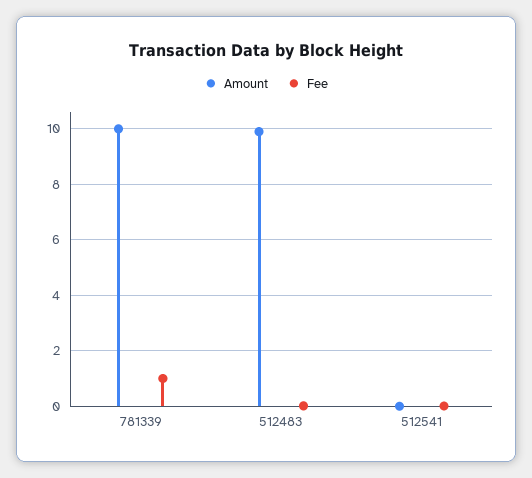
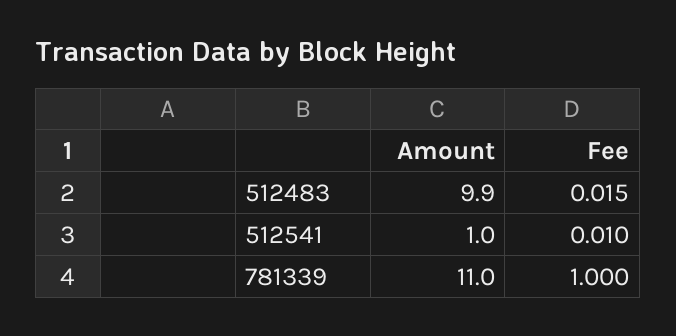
  {
    "Amount": {
-     "781339": 10,
+     "781339": 11,
      "512483": 9.9,
-     "512541": 0
+     "512541": 1
    },
    "Fee": {
      "781339": 1,
      "512483": 0.015,
      "512541": 0.01
    }
  }

